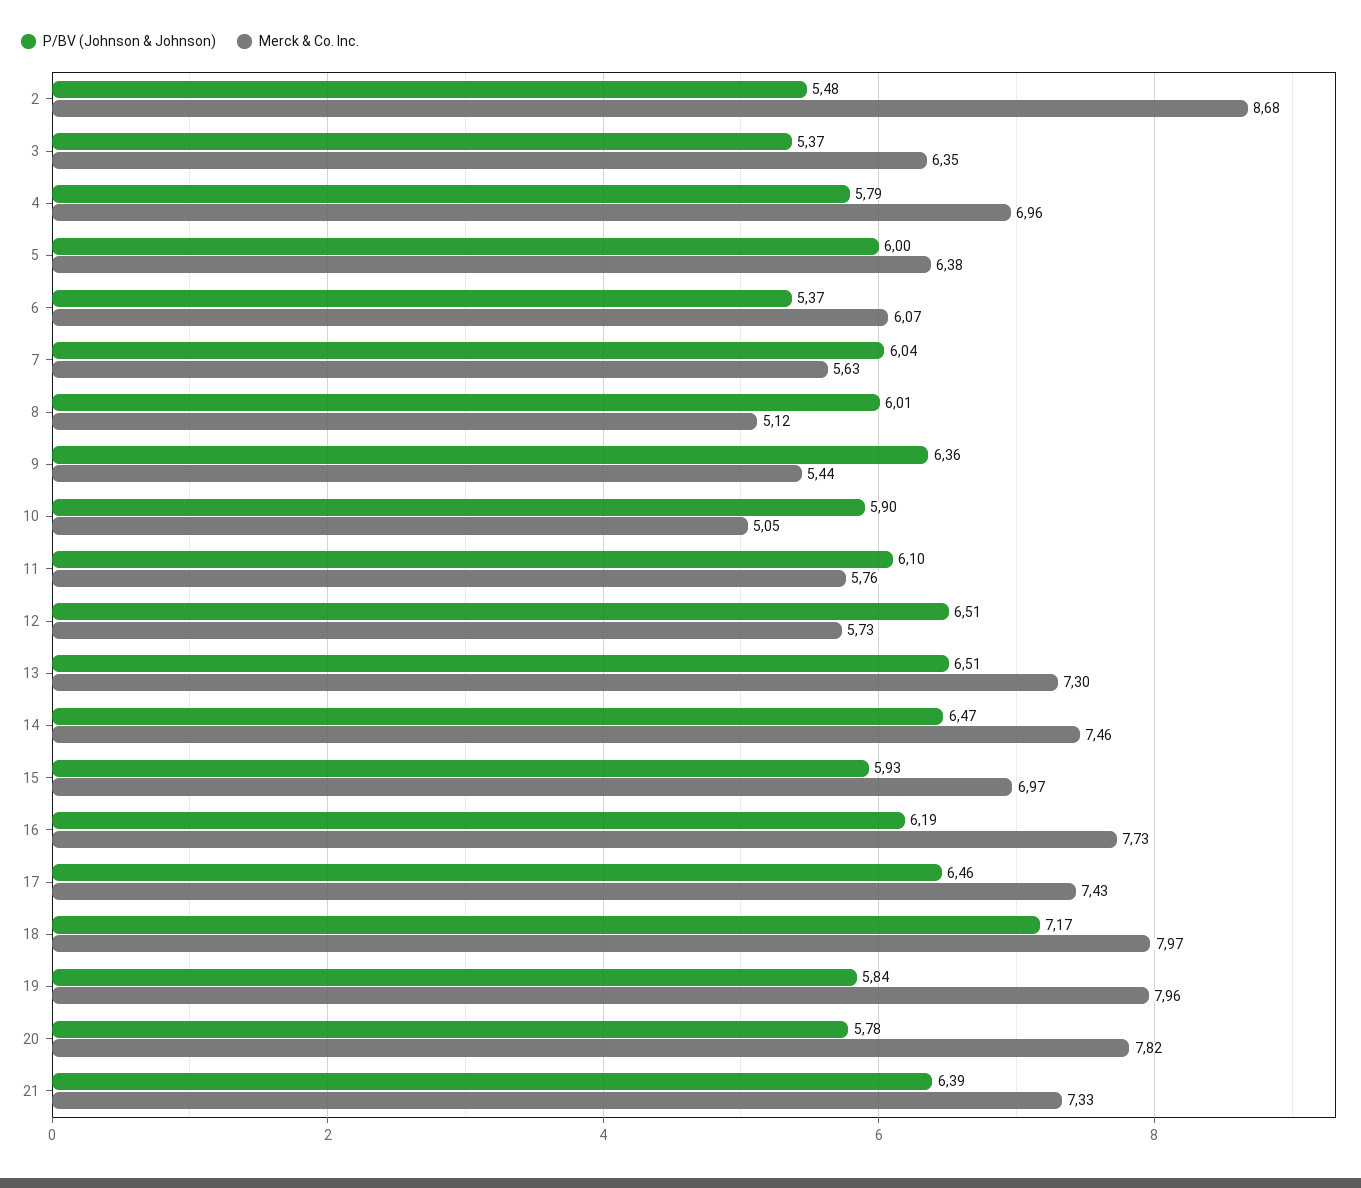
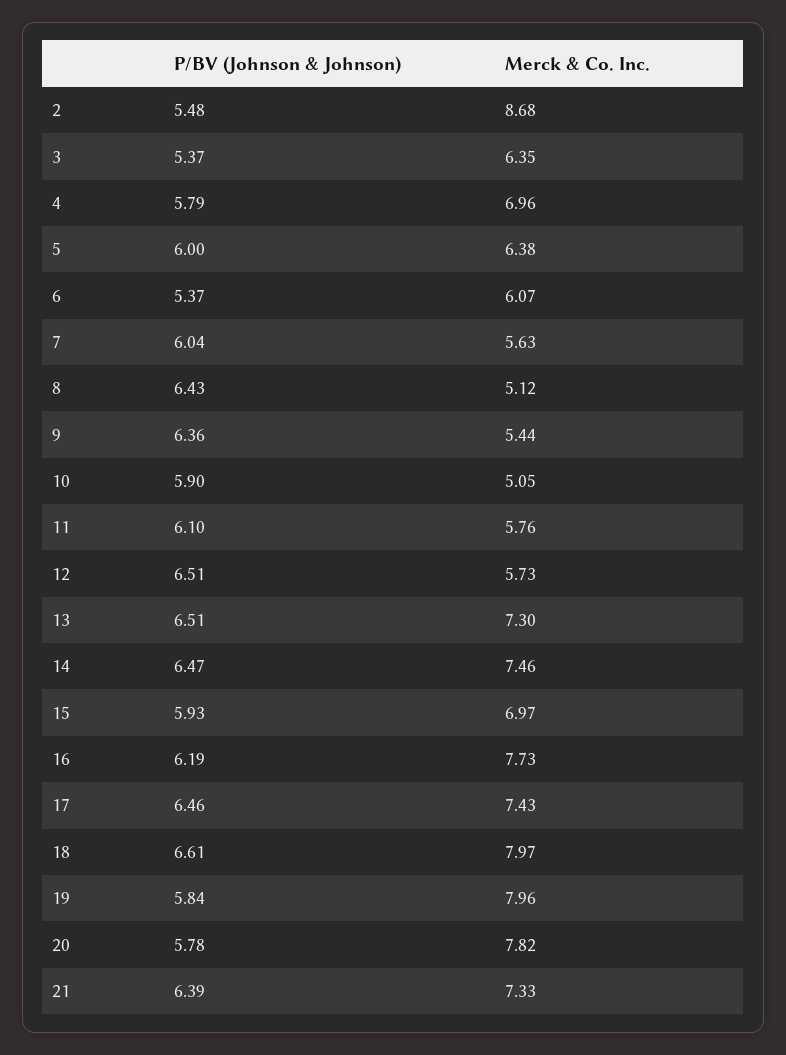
  {
    "P/BV (Johnson & Johnson)": {
      "2": 5.48,
      "3": 5.37,
      "4": 5.79,
      "5": 6,
      "6": 5.37,
      "7": 6.04,
-     "8": 6.01,
+     "8": 6.43,
      "9": 6.36,
      "10": 5.9,
      "11": 6.1,
      "12": 6.51,
      "13": 6.51,
      "14": 6.47,
      "15": 5.93,
      "16": 6.19,
      "17": 6.46,
-     "18": 7.17,
+     "18": 6.61,
      "19": 5.84,
      "20": 5.78,
      "21": 6.39
    },
    "Merck & Co. Inc.": {
      "2": 8.68,
      "3": 6.35,
      "4": 6.96,
      "5": 6.38,
      "6": 6.07,
      "7": 5.63,
      "8": 5.12,
      "9": 5.44,
      "10": 5.05,
      "11": 5.76,
      "12": 5.73,
      "13": 7.3,
      "14": 7.46,
      "15": 6.97,
      "16": 7.73,
      "17": 7.43,
      "18": 7.97,
      "19": 7.96,
      "20": 7.82,
      "21": 7.33
    }
  }

